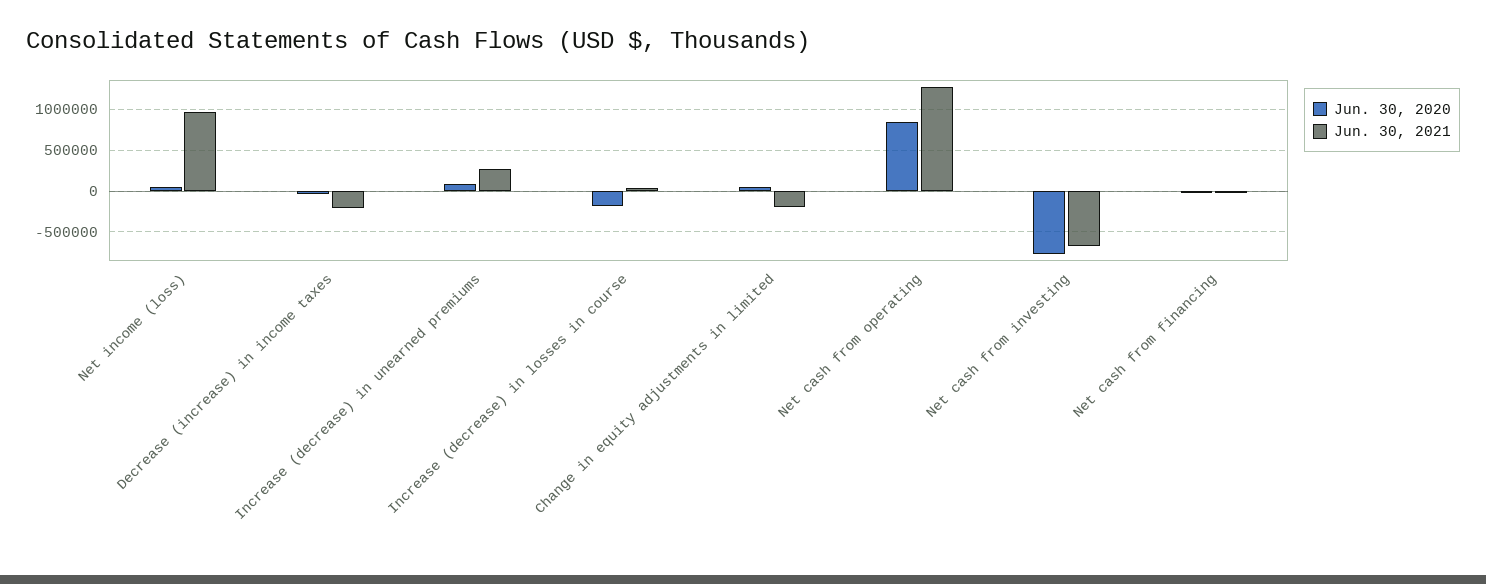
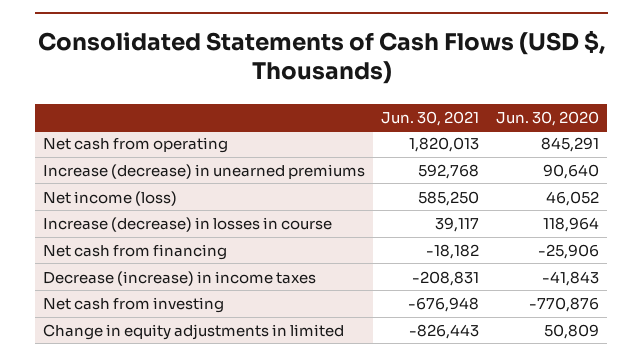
  {
    "Jun. 30, 2020": {
      "Net income (loss)": 46052,
      "Decrease (increase) in income taxes": -41843,
      "Increase (decrease) in unearned premiums": 90640,
-     "Increase (decrease) in losses in course": -200000,
+     "Increase (decrease) in losses in course": 118964,
      "Change in equity adjustments in limited": 50809,
      "Net cash from operating": 845291,
      "Net cash from investing": -770876,
      "Net cash from financing": -25906
    },
    "Jun. 30, 2021": {
-     "Net income (loss)": 1000000,
+     "Net income (loss)": 585250,
      "Decrease (increase) in income taxes": -208831,
-     "Increase (decrease) in unearned premiums": 300000,
+     "Increase (decrease) in unearned premiums": 592768,
      "Increase (decrease) in losses in course": 39117,
-     "Change in equity adjustments in limited": -200000,
+     "Change in equity adjustments in limited": -826443,
-     "Net cash from operating": 1300000,
+     "Net cash from operating": 1820013,
      "Net cash from investing": -676948,
      "Net cash from financing": -18182
    }
  }

